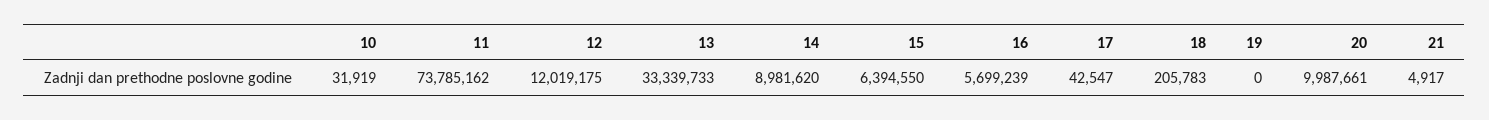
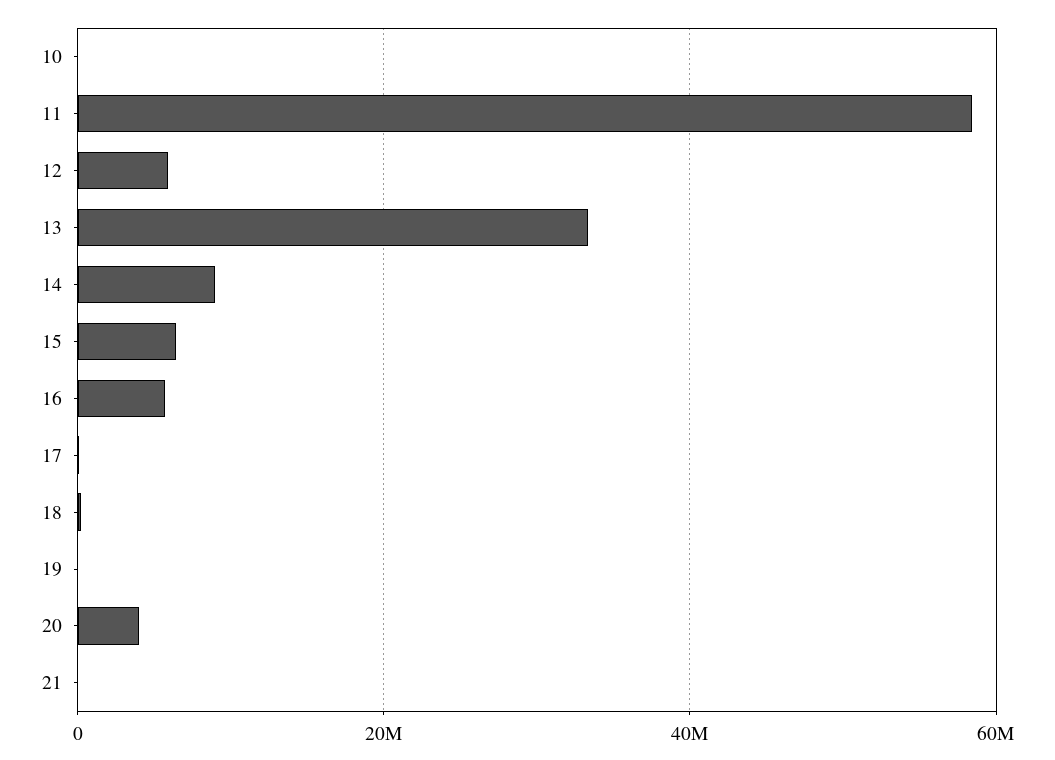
  {
    "10": 31919,
-   "11": 73785162,
+   "11": 58000000,
-   "12": 12019175,
+   "12": 6000000,
    "13": 33339733,
    "14": 8981620,
    "15": 6394550,
    "16": 5699239,
    "17": 42547,
    "18": 205783,
    "19": 0,
-   "20": 9987661,
+   "20": 4000000,
    "21": 4917
  }

